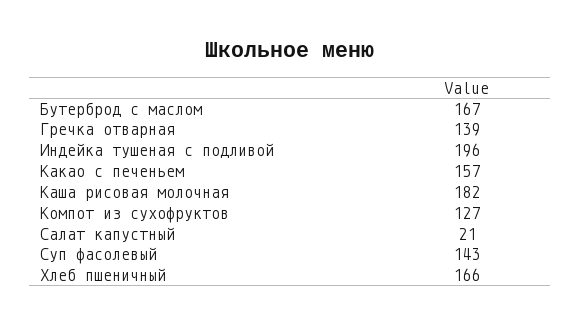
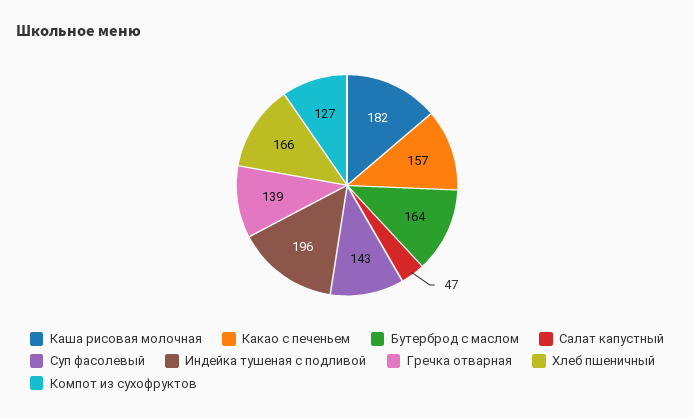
  {
-   "Бутерброд с маслом": 167,
+   "Бутерброд с маслом": 164,
    "Гречка отварная": 139,
    "Индейка тушеная с подливой": 196,
    "Какао с печеньем": 157,
    "Каша рисовая молочная": 182,
    "Компот из сухофруктов": 127,
-   "Салат капустный": 21,
+   "Салат капустный": 47,
    "Суп фасолевый": 143,
    "Хлеб пшеничный": 166
  }

